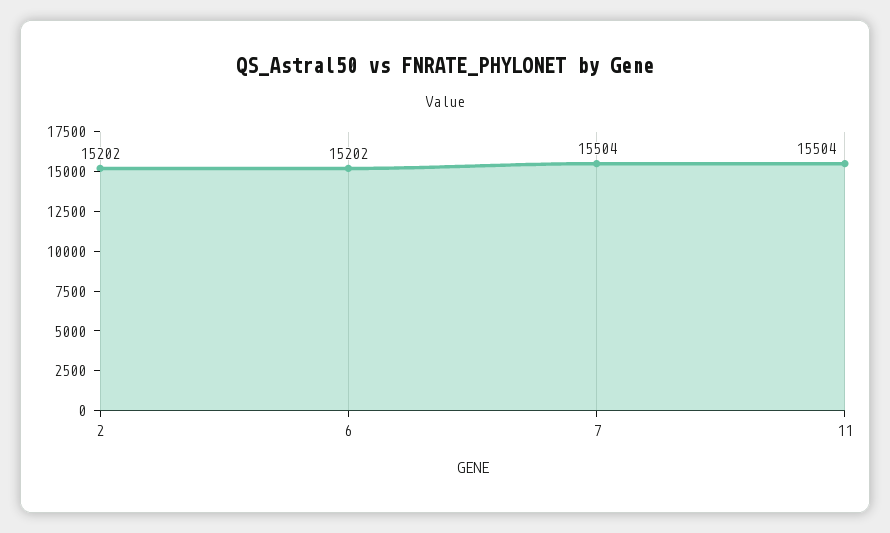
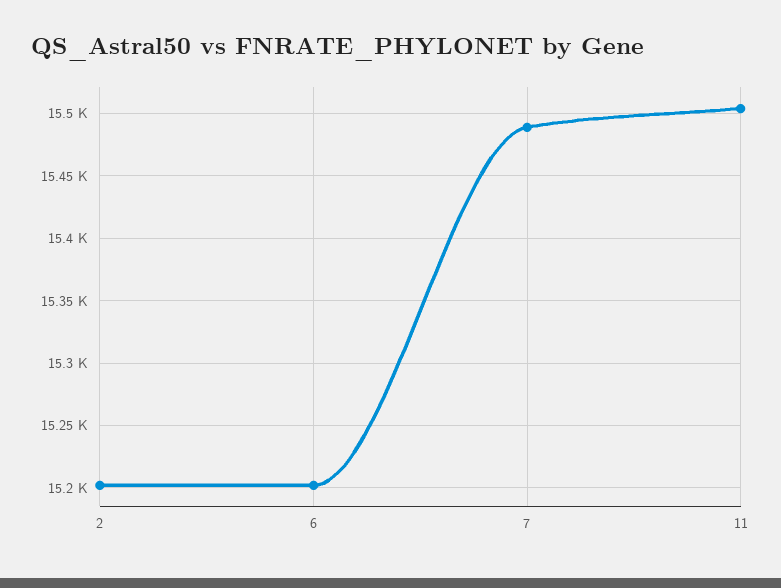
  {
    "2": 15202,
    "6": 15202,
-   "7": 15504,
+   "7": 15490,
    "11": 15504
  }

